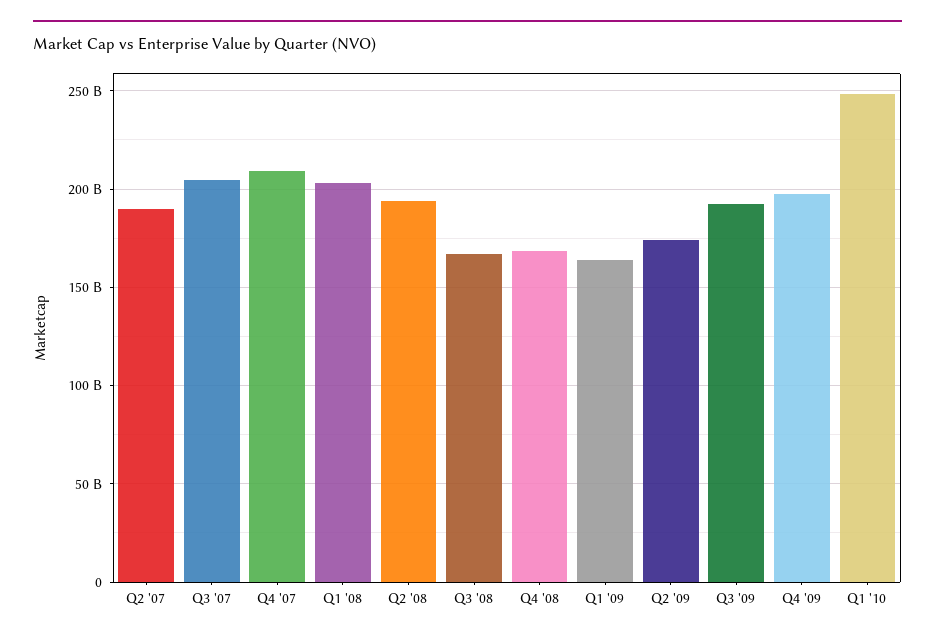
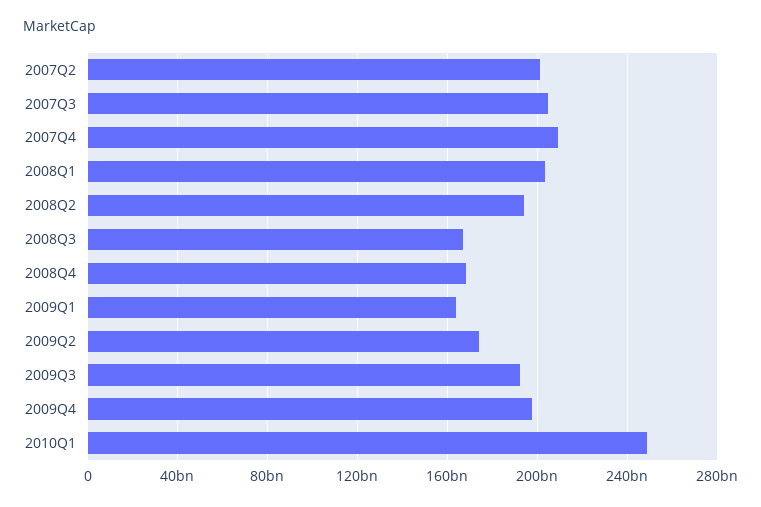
  {
-   "Q2 '07": 190000000000,
+   "Q2 '07": 200000000000,
    "Q3 '07": 205000000000,
    "Q4 '07": 210000000000,
    "Q1 '08": 205000000000,
    "Q2 '08": 195000000000,
    "Q3 '08": 165000000000,
    "Q4 '08": 170000000000,
    "Q1 '09": 165000000000,
    "Q2 '09": 175000000000,
    "Q3 '09": 190000000000,
    "Q4 '09": 200000000000,
    "Q1 '10": 250000000000
  }

